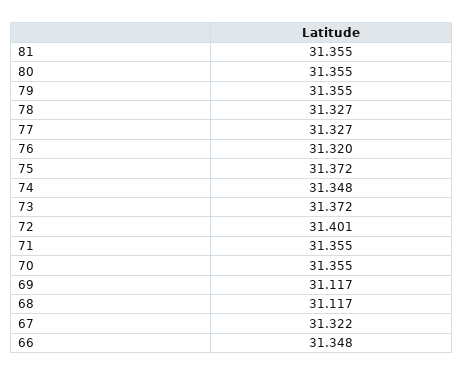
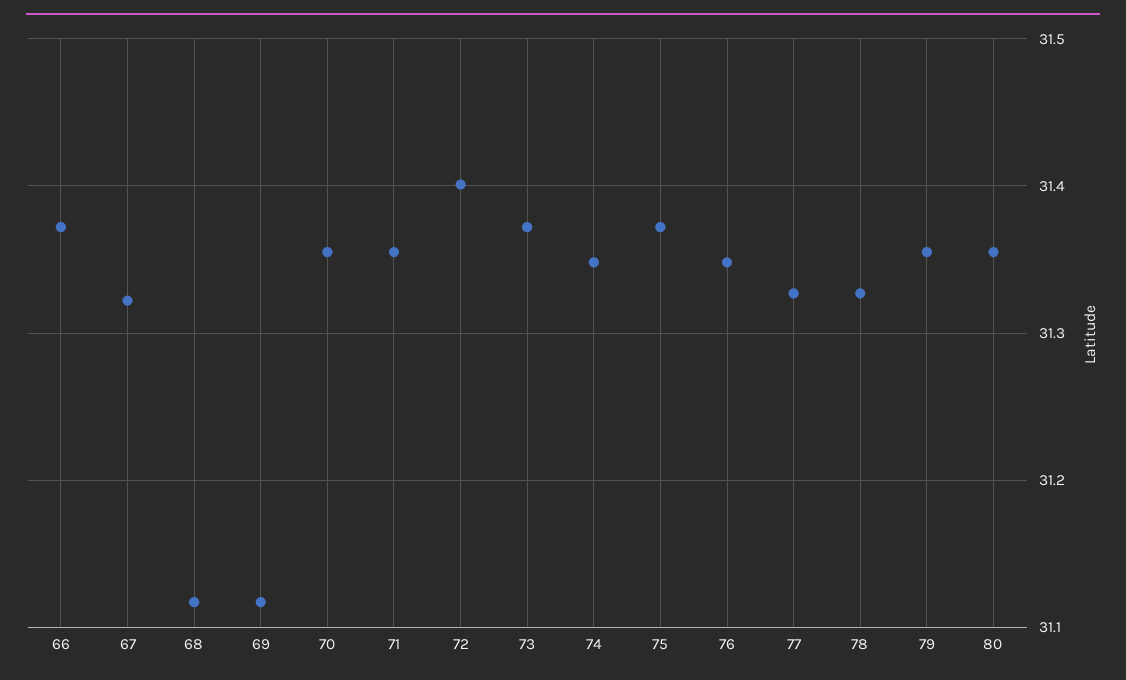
  {
-   "81": 31.355,
    "80": 31.355,
    "79": 31.355,
    "78": 31.327,
    "77": 31.327,
-   "76": 31.32,
+   "76": 31.35,
    "75": 31.372,
    "74": 31.348,
    "73": 31.372,
    "72": 31.401,
    "71": 31.355,
    "70": 31.355,
    "69": 31.117,
    "68": 31.117,
    "67": 31.322,
-   "66": 31.348
+   "66": 31.37
  }

